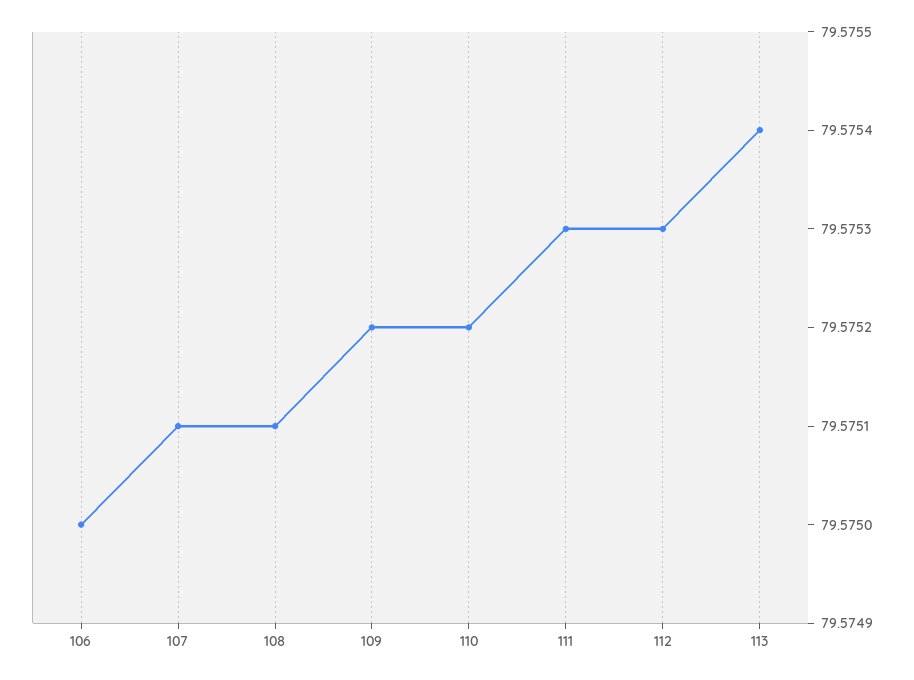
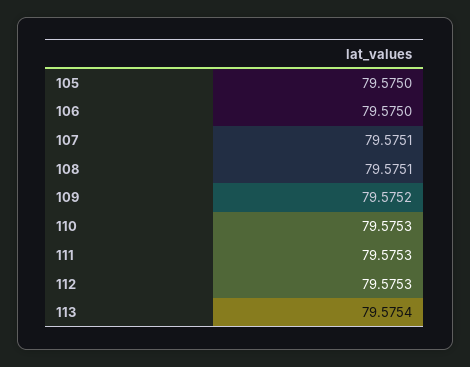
  {
    "106": 79.575,
    "107": 79.5751,
    "108": 79.5751,
    "109": 79.5752,
-   "110": 79.5752,
+   "110": 79.5753,
    "111": 79.5753,
    "112": 79.5753,
-   "113": 79.5754
+   "113": 79.5754,
+   "105": 79.575
  }

